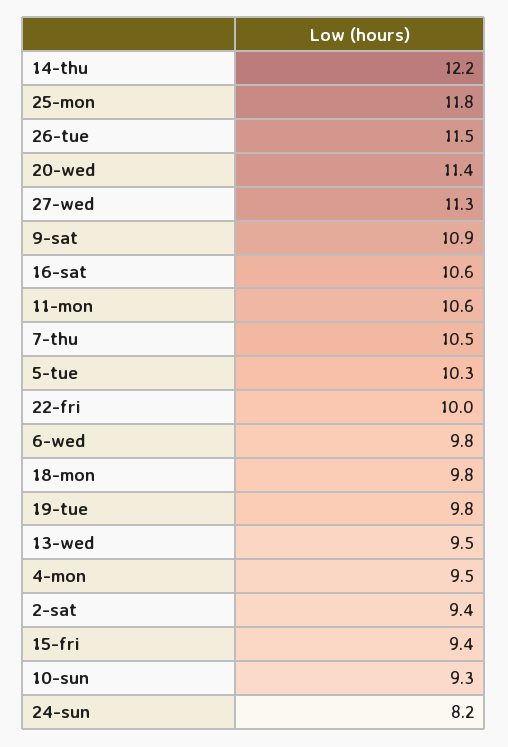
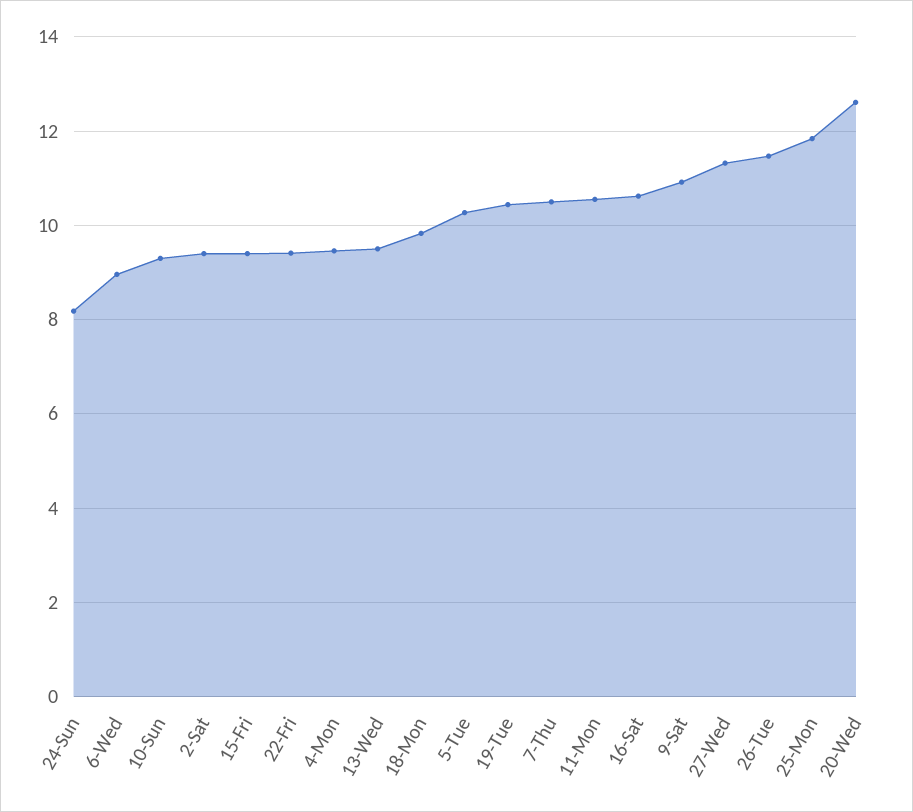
  {
-   "14-thu": 12.2,
    "25-mon": 11.8,
    "26-tue": 11.5,
-   "20-wed": 11.4,
+   "20-wed": 12.6,
    "27-wed": 11.3,
    "9-sat": 10.9,
    "16-sat": 10.6,
    "11-mon": 10.6,
    "7-thu": 10.5,
    "5-tue": 10.3,
-   "22-fri": 10,
+   "22-fri": 9.4,
-   "6-wed": 9.8,
+   "6-wed": 9,
    "18-mon": 9.8,
-   "19-tue": 9.8,
+   "19-tue": 10.4,
    "13-wed": 9.5,
    "4-mon": 9.5,
    "2-sat": 9.4,
    "15-fri": 9.4,
    "10-sun": 9.3,
    "24-sun": 8.2
  }

